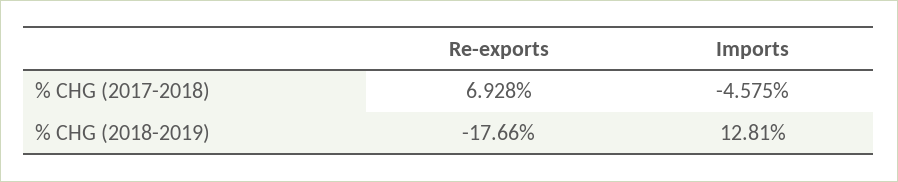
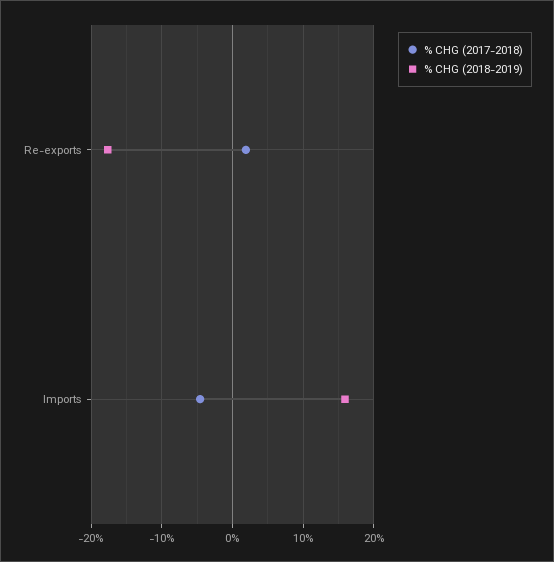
  {
    "% CHG (2017-2018)": {
-     "Re-exports": 6.928,
+     "Re-exports": 2,
      "Imports": -4.575
    },
    "% CHG (2018-2019)": {
      "Re-exports": -17.66,
-     "Imports": 12.81
+     "Imports": 16
    }
  }

